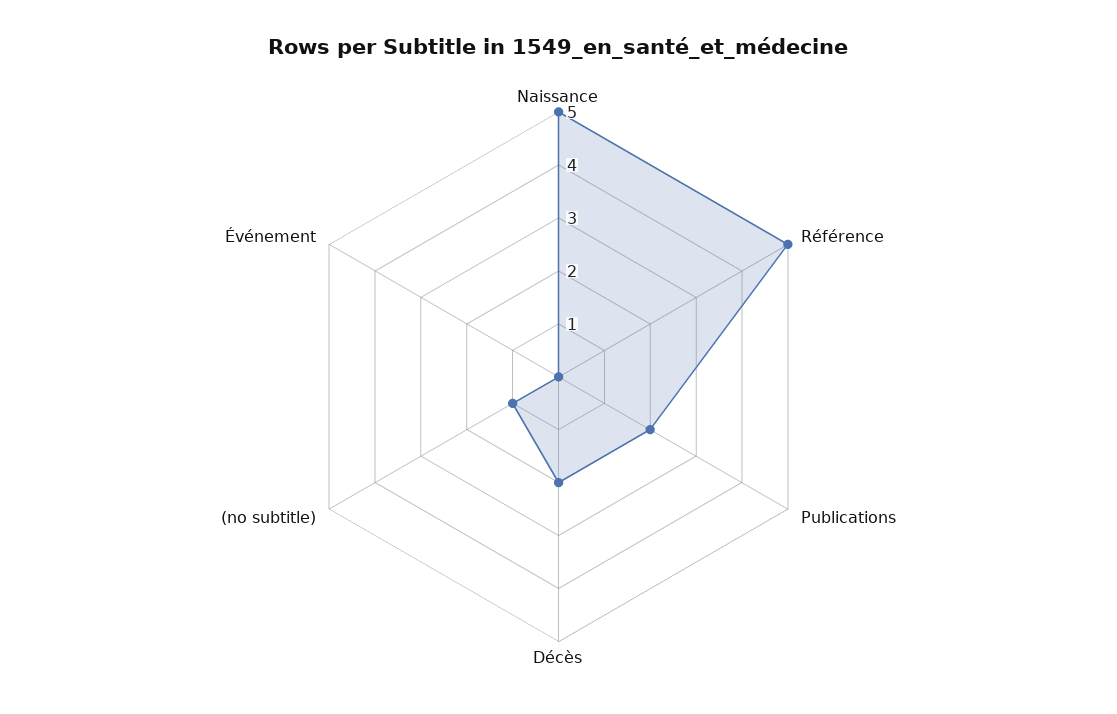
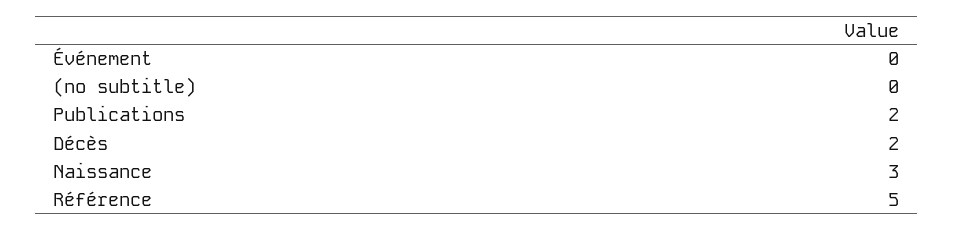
  {
-   "Naissance": 5,
+   "Naissance": 3,
    "Référence": 5,
    "Publications": 2,
    "Décès": 2,
-   "(no subtitle)": 1,
+   "(no subtitle)": 0,
    "Événement": 0
  }

